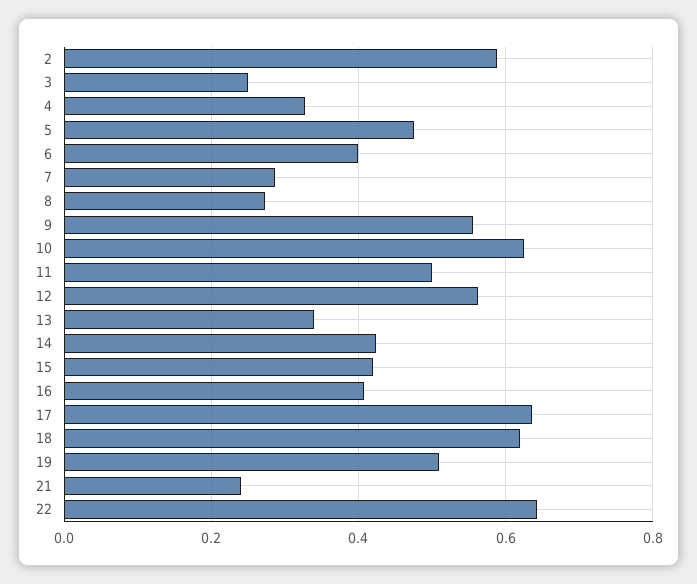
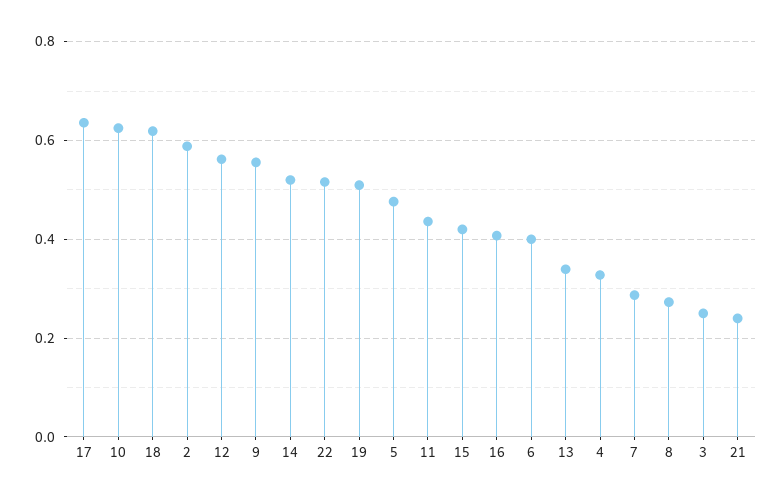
  {
    "2": 0.58,
    "3": 0.26,
    "4": 0.32,
    "5": 0.48,
    "6": 0.4,
    "7": 0.28,
    "8": 0.28,
    "9": 0.56,
    "10": 0.62,
-   "11": 0.5,
+   "11": 0.44,
    "12": 0.56,
    "13": 0.34,
-   "14": 0.42,
+   "14": 0.52,
    "15": 0.42,
    "16": 0.4,
    "17": 0.64,
    "18": 0.62,
    "19": 0.5,
    "21": 0.24,
-   "22": 0.64
+   "22": 0.52
  }

